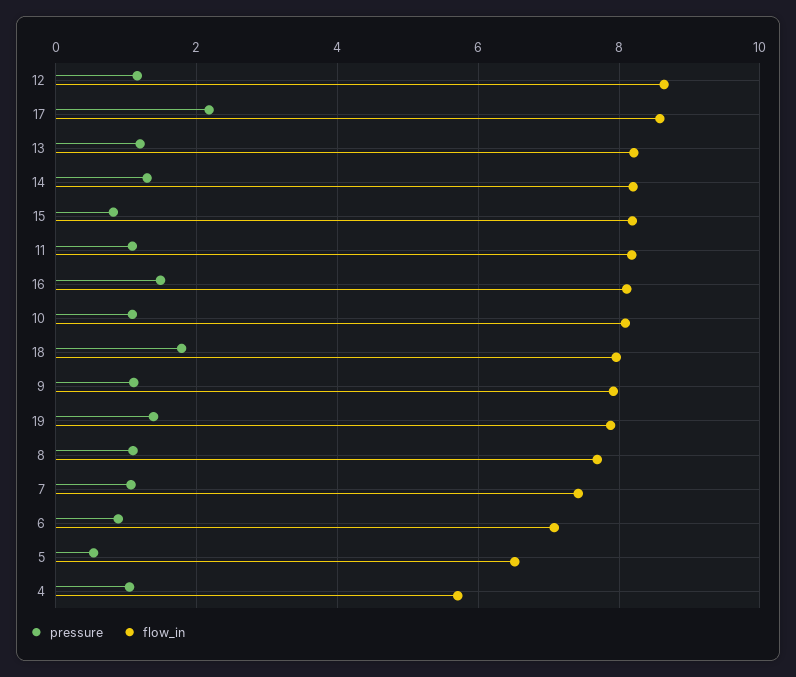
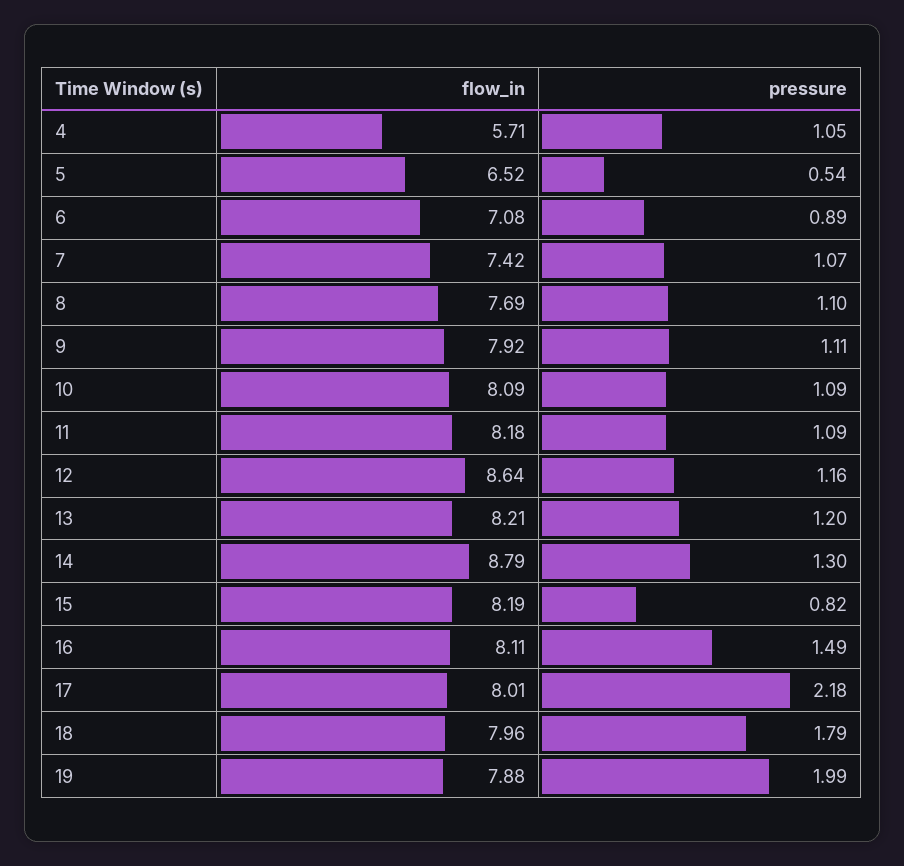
  {
    "pressure": {
      "12": 1.16,
      "17": 2.18,
      "13": 1.2,
      "14": 1.3,
      "15": 0.82,
      "11": 1.09,
      "16": 1.49,
      "10": 1.09,
      "18": 1.79,
      "9": 1.11,
-     "19": 1.4,
+     "19": 1.99,
      "8": 1.1,
      "7": 1.07,
      "6": 0.89,
      "5": 0.54,
      "4": 1.05
    },
    "flow_in": {
      "12": 8.64,
-     "17": 8.6,
+     "17": 8.01,
      "13": 8.21,
-     "14": 8.2,
+     "14": 8.79,
      "15": 8.19,
      "11": 8.18,
      "16": 8.11,
      "10": 8.09,
      "18": 7.96,
      "9": 7.92,
      "19": 7.88,
      "8": 7.69,
      "7": 7.42,
      "6": 7.08,
      "5": 6.52,
      "4": 5.71
    }
  }

